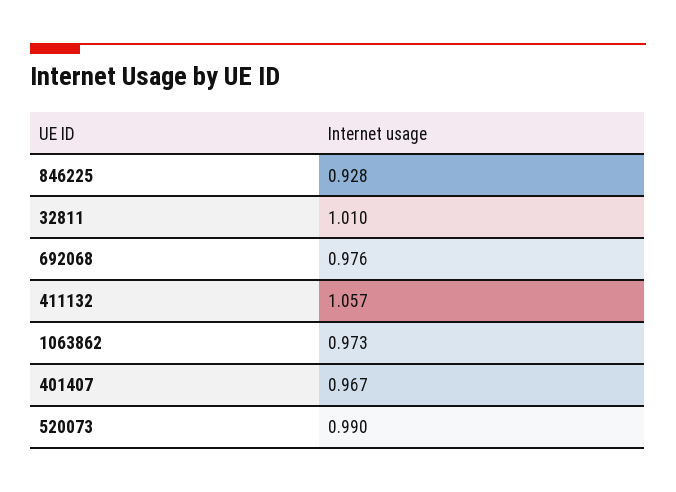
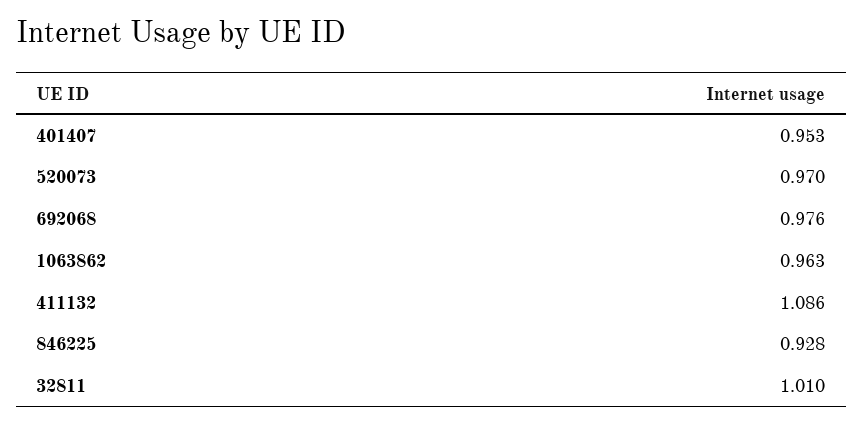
  {
    "846225": 0.928,
    "32811": 1.01,
    "692068": 0.976,
-   "411132": 1.057,
+   "411132": 1.086,
-   "1063862": 0.973,
+   "1063862": 0.963,
-   "401407": 0.967,
+   "401407": 0.953,
-   "520073": 0.99
+   "520073": 0.97
  }

